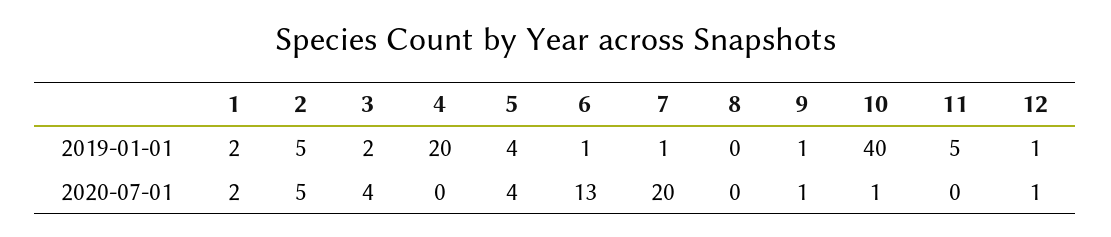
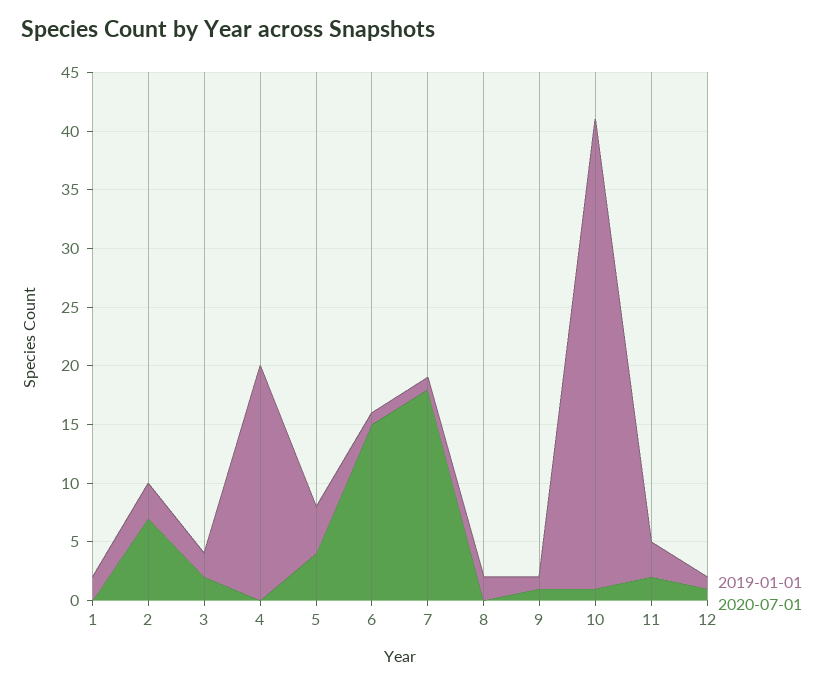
  {
    "2019-01-01": {
      "1": 2,
-     "2": 5,
+     "2": 3,
      "3": 2,
      "4": 20,
      "5": 4,
      "6": 1,
      "7": 1,
-     "8": 0,
+     "8": 2,
      "9": 1,
      "10": 40,
-     "11": 5,
+     "11": 3,
      "12": 1
    },
    "2020-07-01": {
-     "1": 2,
+     "1": 0,
-     "2": 5,
+     "2": 7,
-     "3": 4,
+     "3": 2,
      "4": 0,
      "5": 4,
-     "6": 13,
+     "6": 15,
-     "7": 20,
+     "7": 18,
      "8": 0,
      "9": 1,
      "10": 1,
-     "11": 0,
+     "11": 2,
      "12": 1
    }
  }

